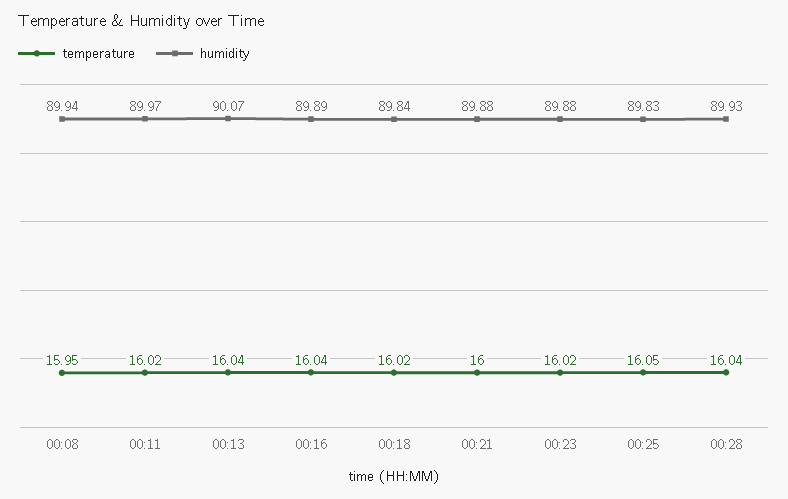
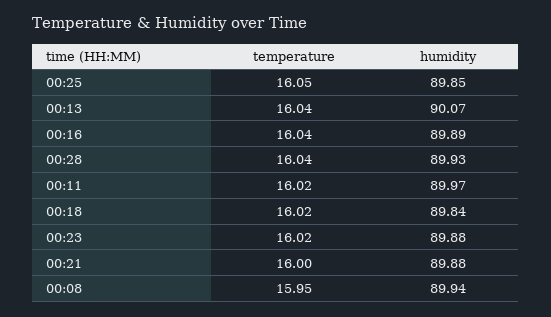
  {
    "temperature": {
      "00:08": 15.95,
      "00:11": 16.02,
      "00:13": 16.04,
      "00:16": 16.04,
      "00:18": 16.02,
      "00:21": 16,
      "00:23": 16.02,
      "00:25": 16.05,
      "00:28": 16.04
    },
    "humidity": {
      "00:08": 89.94,
      "00:11": 89.97,
      "00:13": 90.07,
      "00:16": 89.89,
      "00:18": 89.84,
      "00:21": 89.88,
      "00:23": 89.88,
-     "00:25": 89.83,
+     "00:25": 89.85,
      "00:28": 89.93
    }
  }

